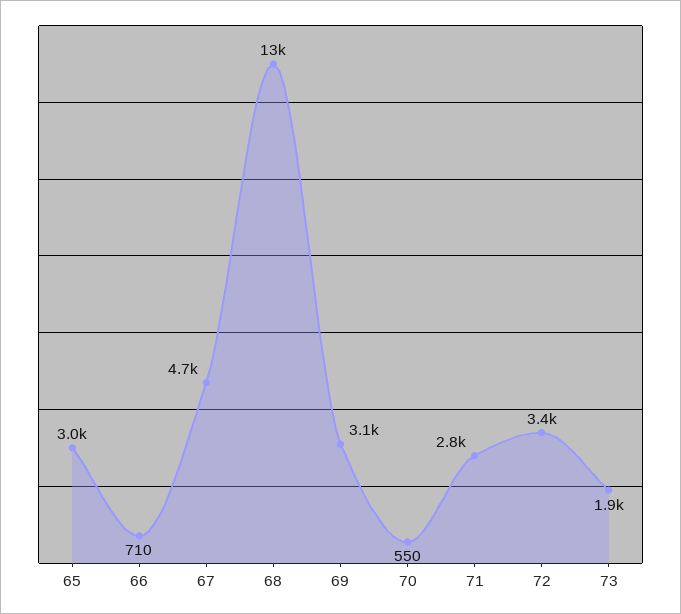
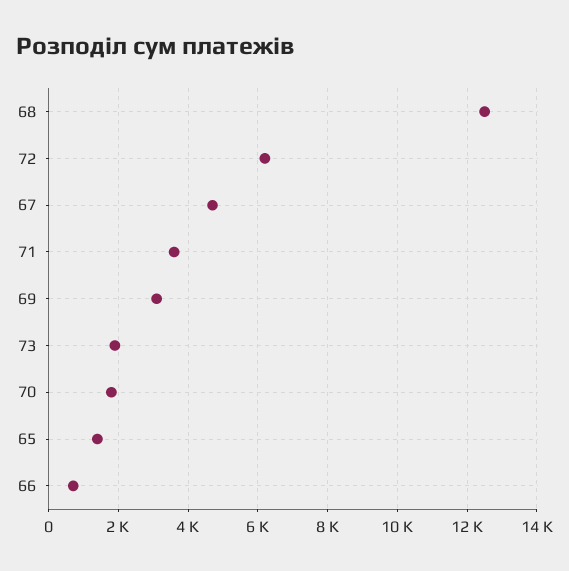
  {
-   "65": 3000,
+   "65": 1400,
    "66": 710,
    "67": 4700,
    "68": 13000,
    "69": 3100,
-   "70": 550,
+   "70": 1800,
-   "71": 2800,
+   "71": 3600,
-   "72": 3400,
+   "72": 6200,
    "73": 1900
  }

